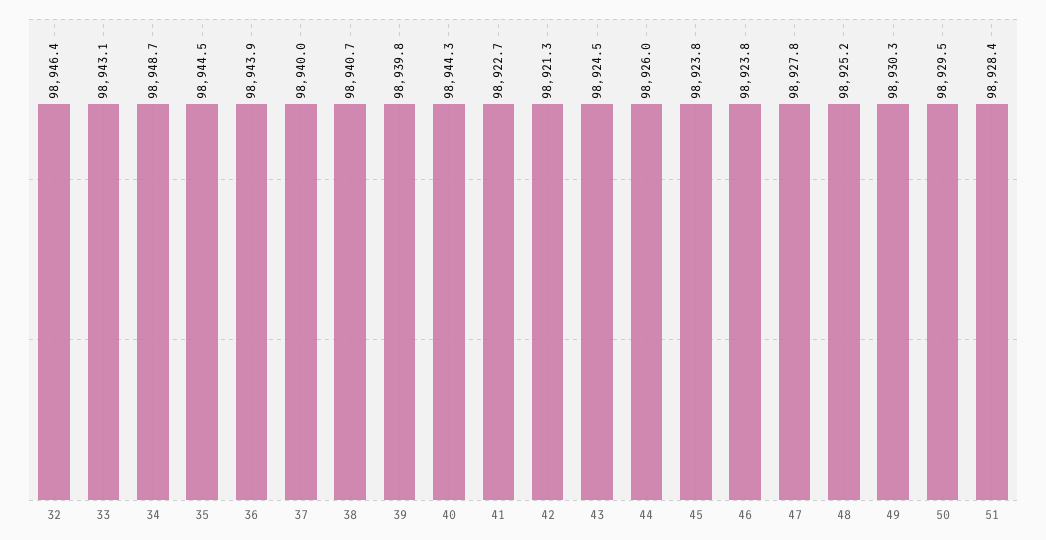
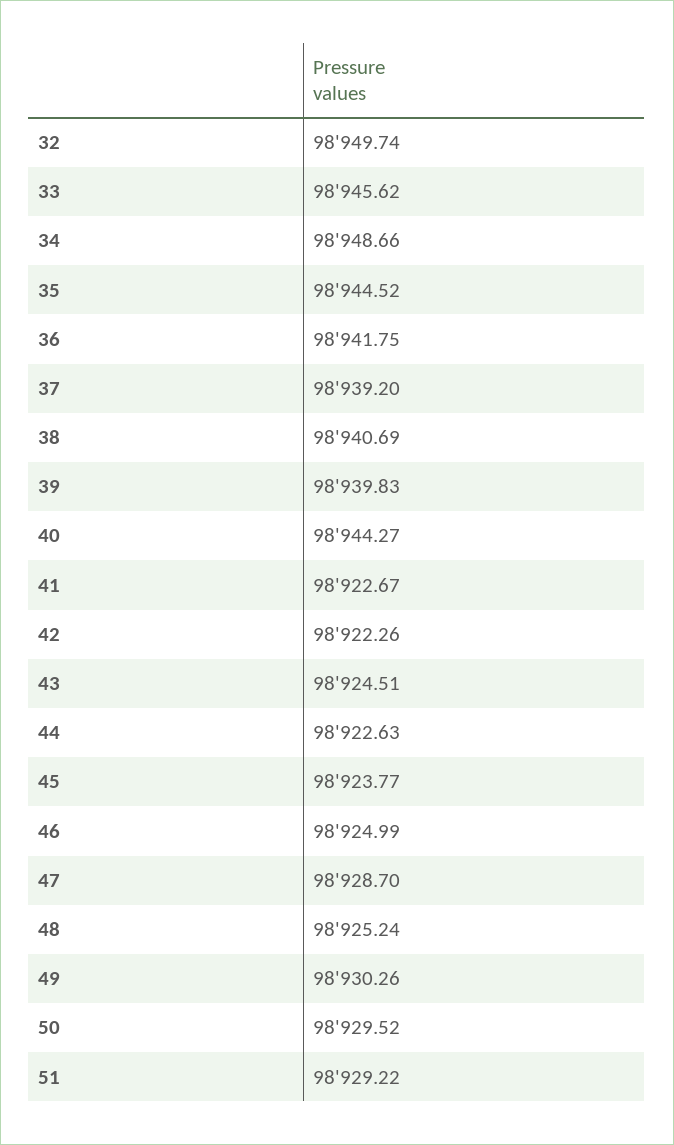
  {
-   "32": 98946.4,
+   "32": 98949.74,
-   "33": 98943.1,
+   "33": 98945.62,
    "34": 98948.66,
    "35": 98944.52,
-   "36": 98943.9,
+   "36": 98941.75,
-   "37": 98940,
+   "37": 98939.2,
    "38": 98940.69,
    "39": 98939.83,
    "40": 98944.27,
    "41": 98922.67,
-   "42": 98921.3,
+   "42": 98922.26,
    "43": 98924.51,
-   "44": 98926,
+   "44": 98922.63,
    "45": 98923.77,
-   "46": 98923.8,
+   "46": 98924.99,
-   "47": 98927.8,
+   "47": 98928.7,
    "48": 98925.24,
    "49": 98930.26,
    "50": 98929.52,
-   "51": 98928.4
+   "51": 98929.22
  }

